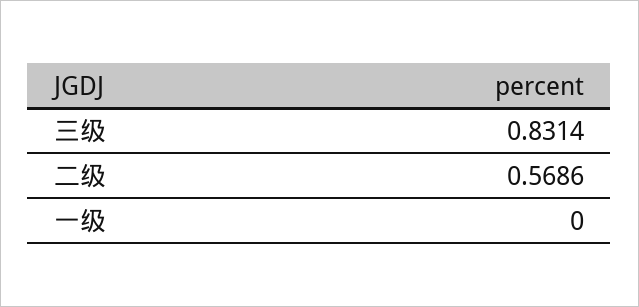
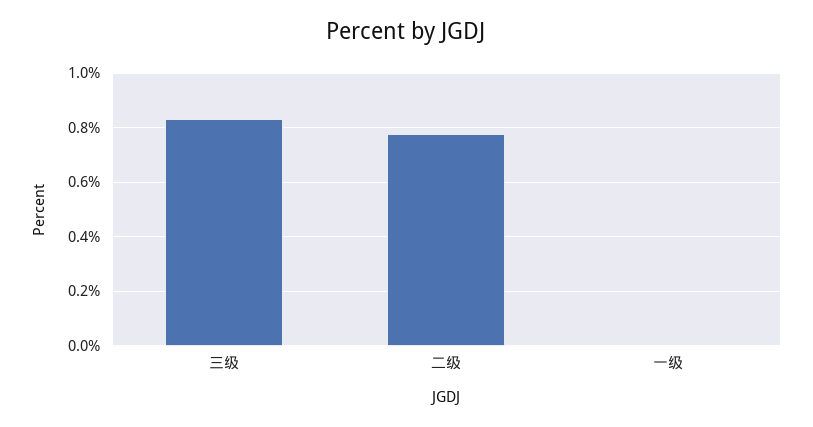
  {
    "三级": 0.8314,
-   "二级": 0.5686,
+   "二级": 0.775,
    "一级": 0
  }

